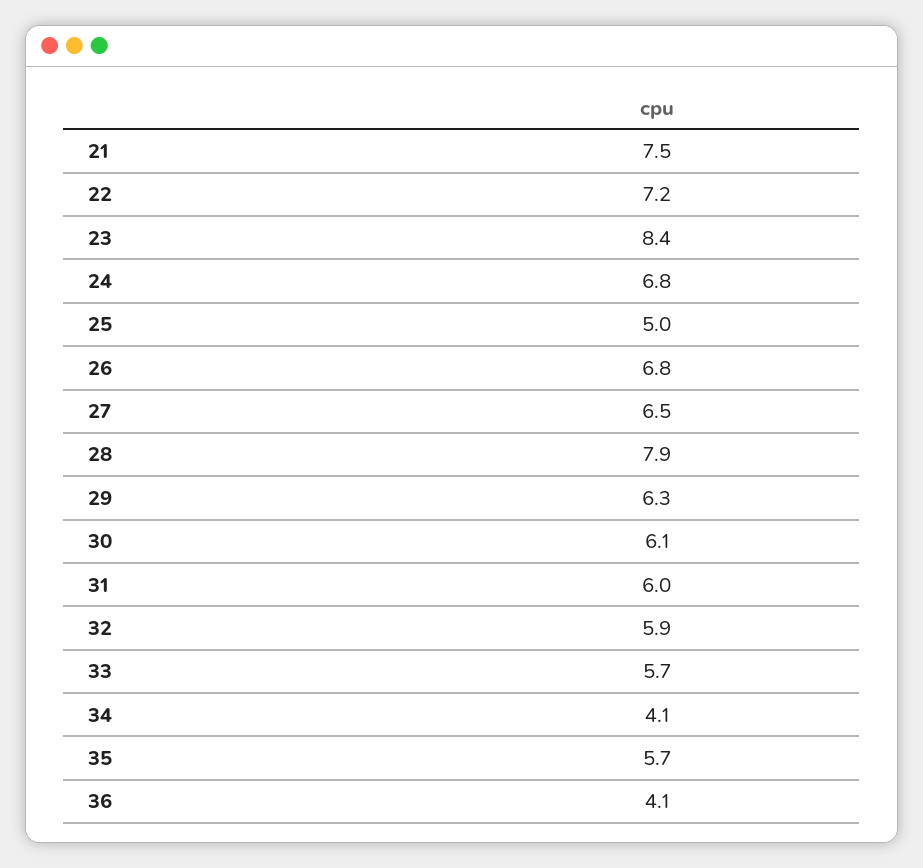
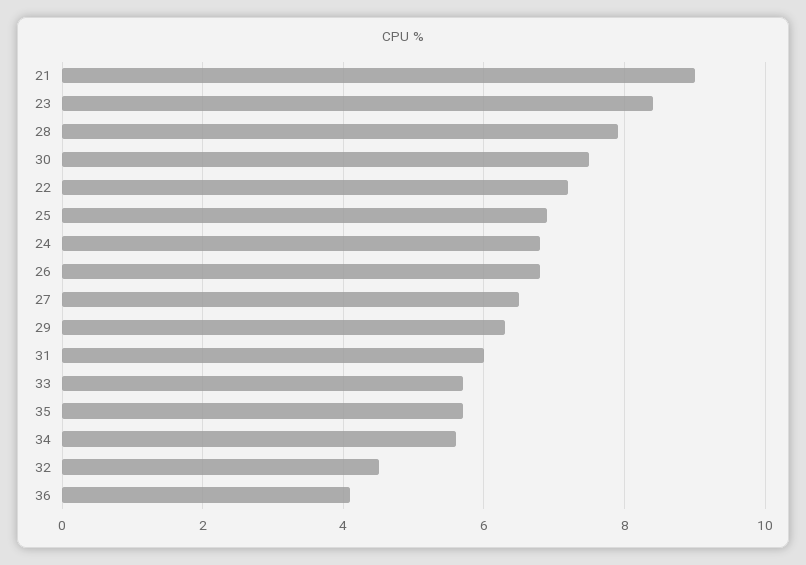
  {
-   "21": 7.5,
+   "21": 9,
    "22": 7.2,
    "23": 8.4,
    "24": 6.8,
-   "25": 5,
+   "25": 7,
    "26": 6.8,
    "27": 6.5,
    "28": 7.9,
    "29": 6.3,
-   "30": 6.1,
+   "30": 7.5,
    "31": 6,
-   "32": 5.9,
+   "32": 4.5,
    "33": 5.7,
-   "34": 4.1,
+   "34": 5.5,
    "35": 5.7,
    "36": 4.1
  }

